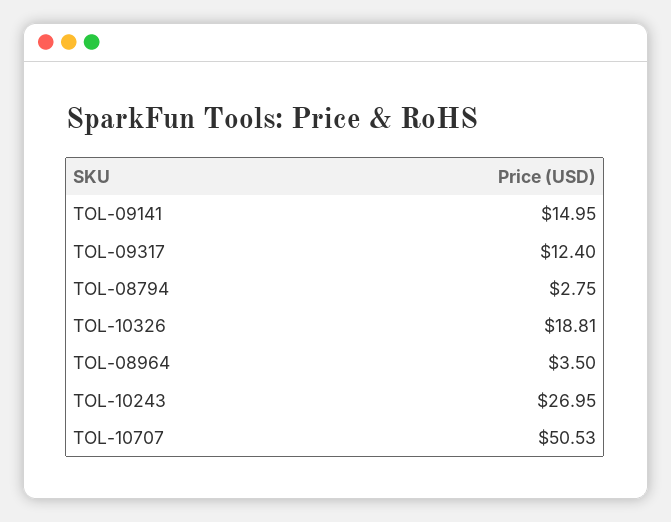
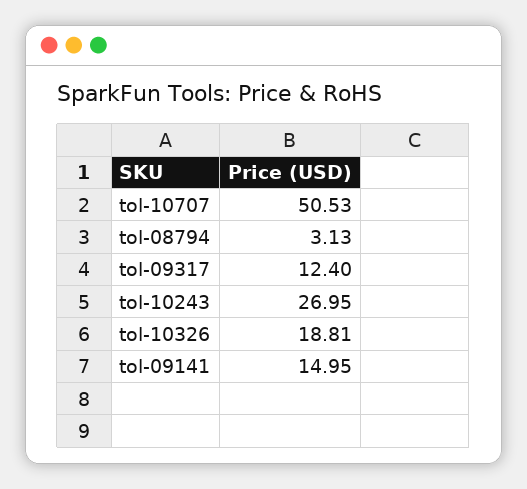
  {
    "TOL-09141": 14.95,
    "TOL-09317": 12.4,
-   "TOL-08794": 2.75,
+   "TOL-08794": 3.13,
    "TOL-10326": 18.81,
-   "TOL-08964": 3.5,
    "TOL-10243": 26.95,
    "TOL-10707": 50.53
  }

